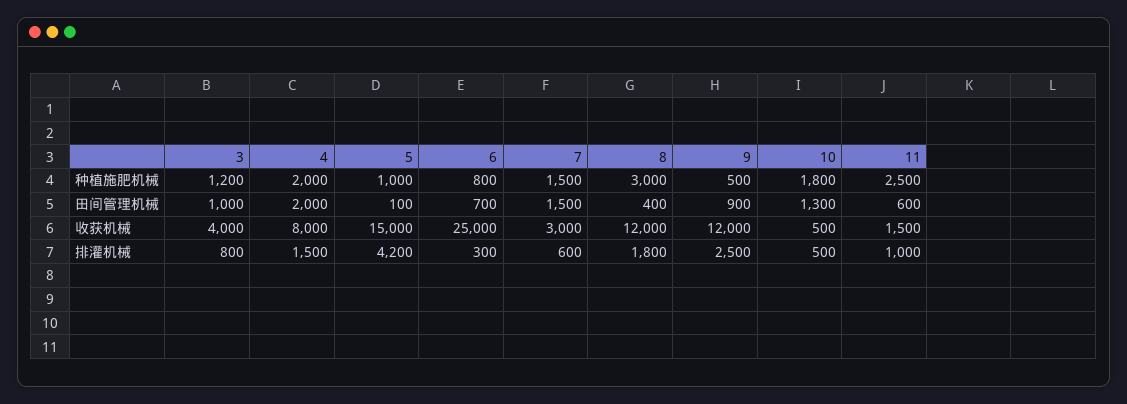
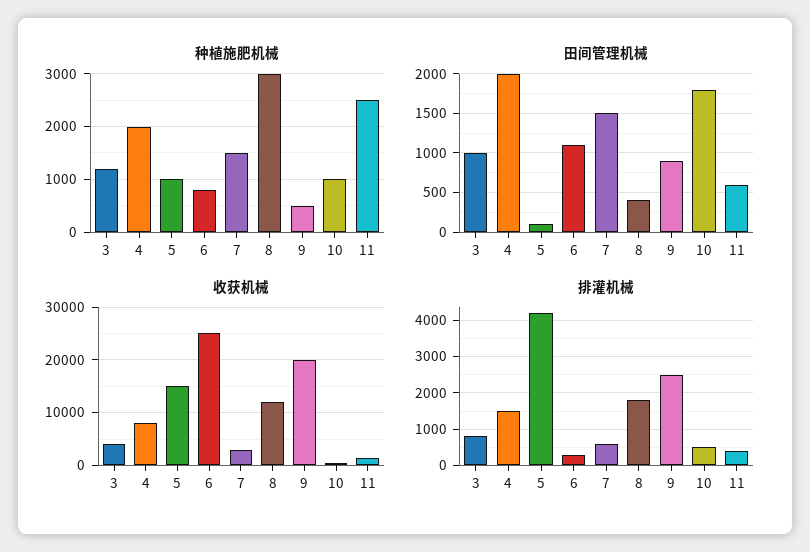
  {
    "种植施肥机械": {
      "3": 1200,
      "4": 2000,
      "5": 1000,
      "6": 800,
      "7": 1500,
      "8": 3000,
      "9": 500,
-     "10": 1800,
+     "10": 1000,
      "11": 2500
    },
    "田间管理机械": {
      "3": 1000,
      "4": 2000,
      "5": 100,
-     "6": 700,
+     "6": 1100,
      "7": 1500,
      "8": 400,
      "9": 900,
-     "10": 1300,
+     "10": 1800,
      "11": 600
    },
    "收获机械": {
      "3": 4000,
      "4": 8000,
      "5": 15000,
      "6": 25000,
      "7": 3000,
      "8": 12000,
-     "9": 12000,
+     "9": 20000,
      "10": 500,
      "11": 1500
    },
    "排灌机械": {
      "3": 800,
      "4": 1500,
      "5": 4200,
      "6": 300,
      "7": 600,
      "8": 1800,
      "9": 2500,
      "10": 500,
-     "11": 1000
+     "11": 400
    }
  }

